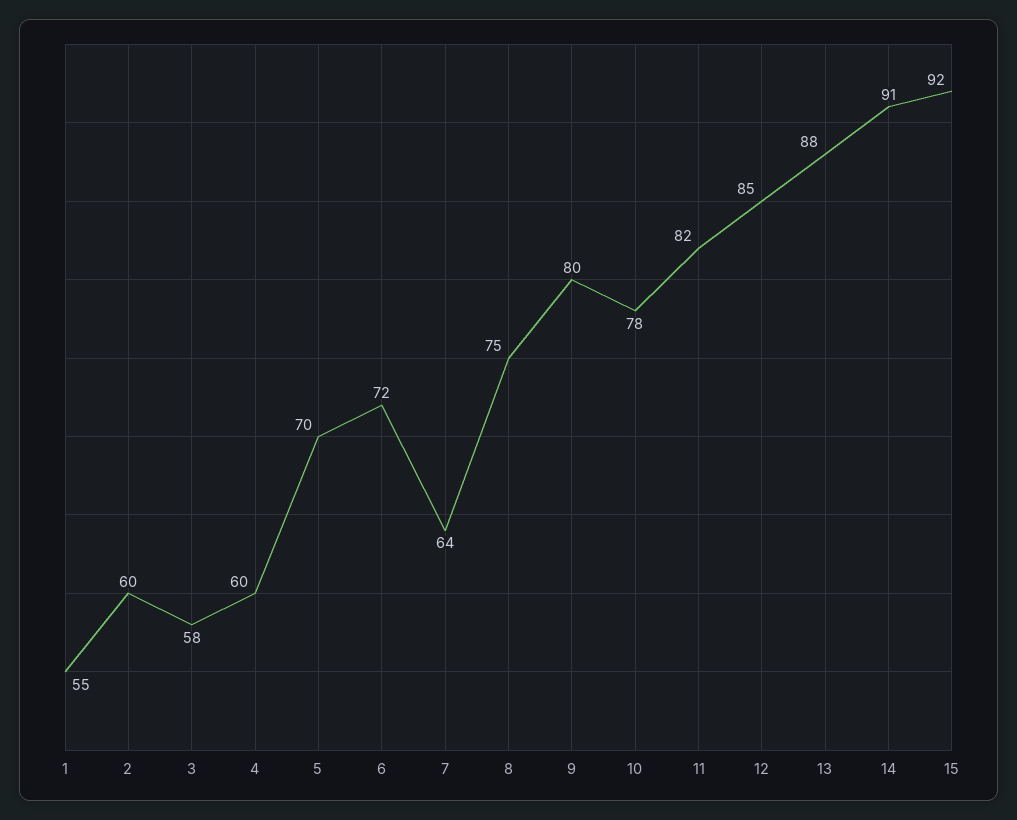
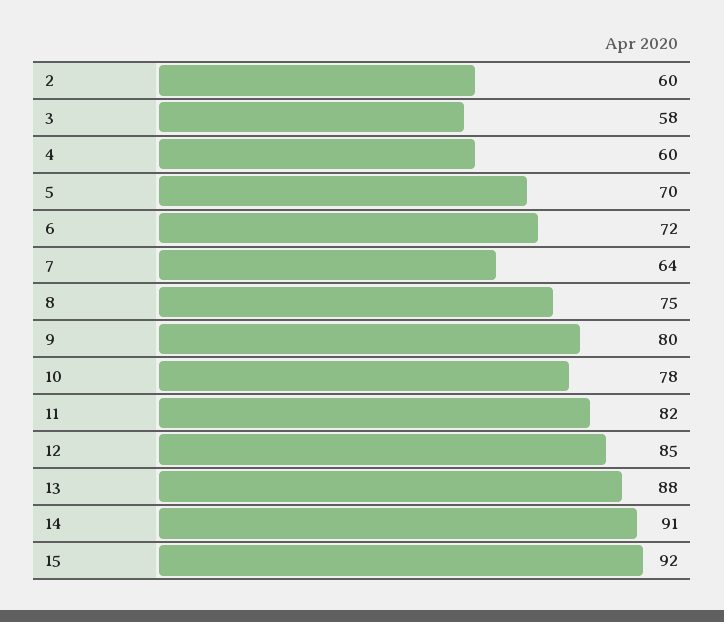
  {
-   "1": 55,
    "2": 60,
    "3": 58,
    "4": 60,
    "5": 70,
    "6": 72,
    "7": 64,
    "8": 75,
    "9": 80,
    "10": 78,
    "11": 82,
    "12": 85,
    "13": 88,
    "14": 91,
    "15": 92
  }

